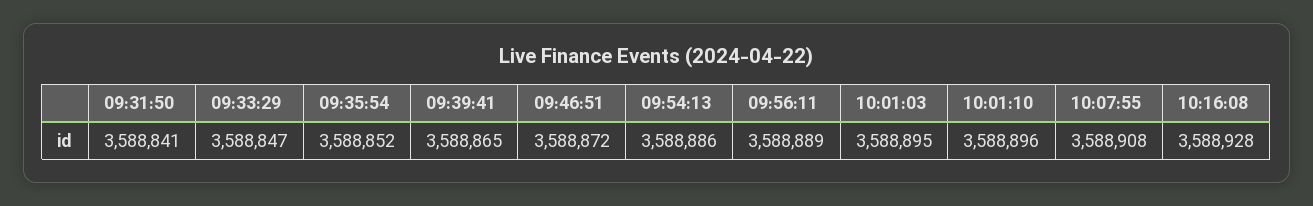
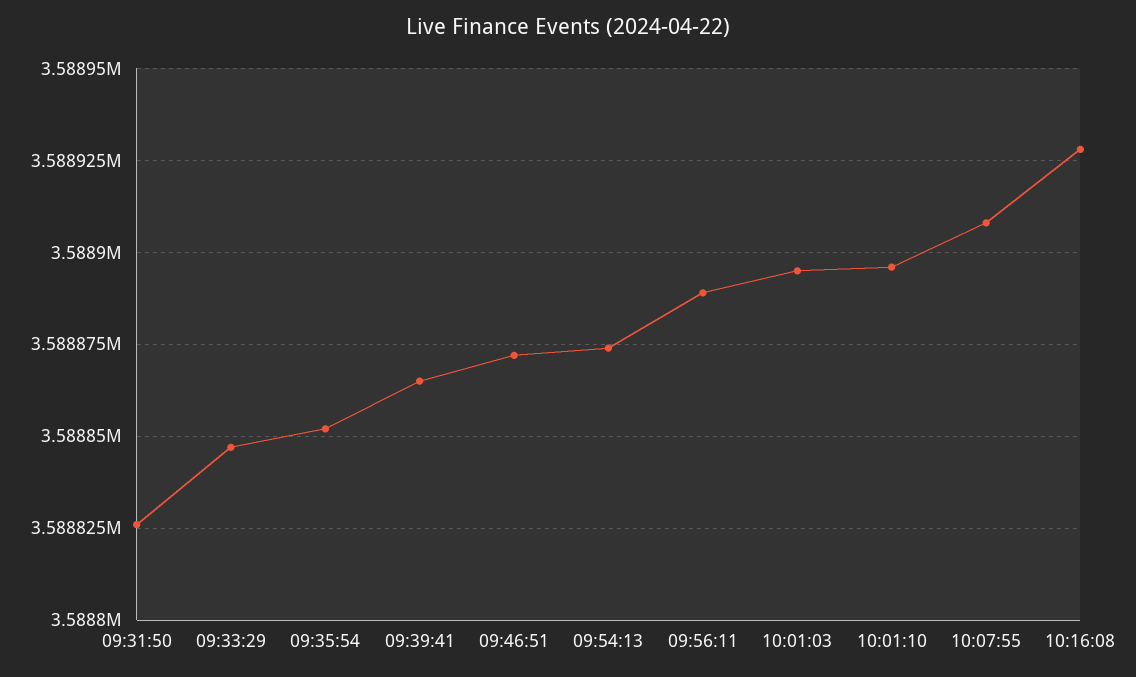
  {
-   "09:31:50": 3588841,
+   "09:31:50": 3588825,
    "09:33:29": 3588847,
    "09:35:54": 3588852,
    "09:39:41": 3588865,
    "09:46:51": 3588872,
-   "09:54:13": 3588886,
+   "09:54:13": 3588875,
    "09:56:11": 3588889,
    "10:01:03": 3588895,
    "10:01:10": 3588896,
    "10:07:55": 3588908,
    "10:16:08": 3588928
  }

